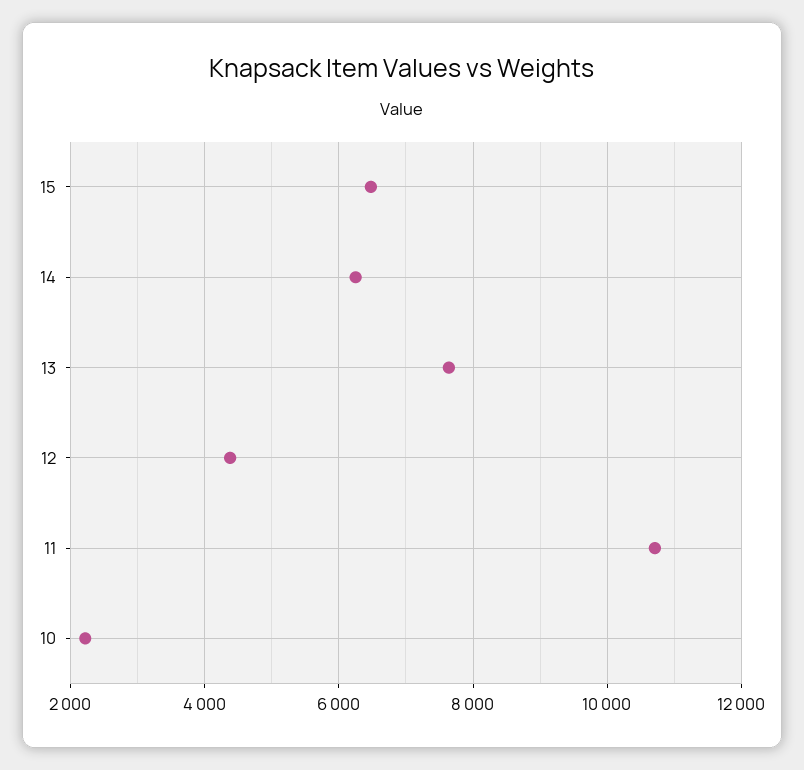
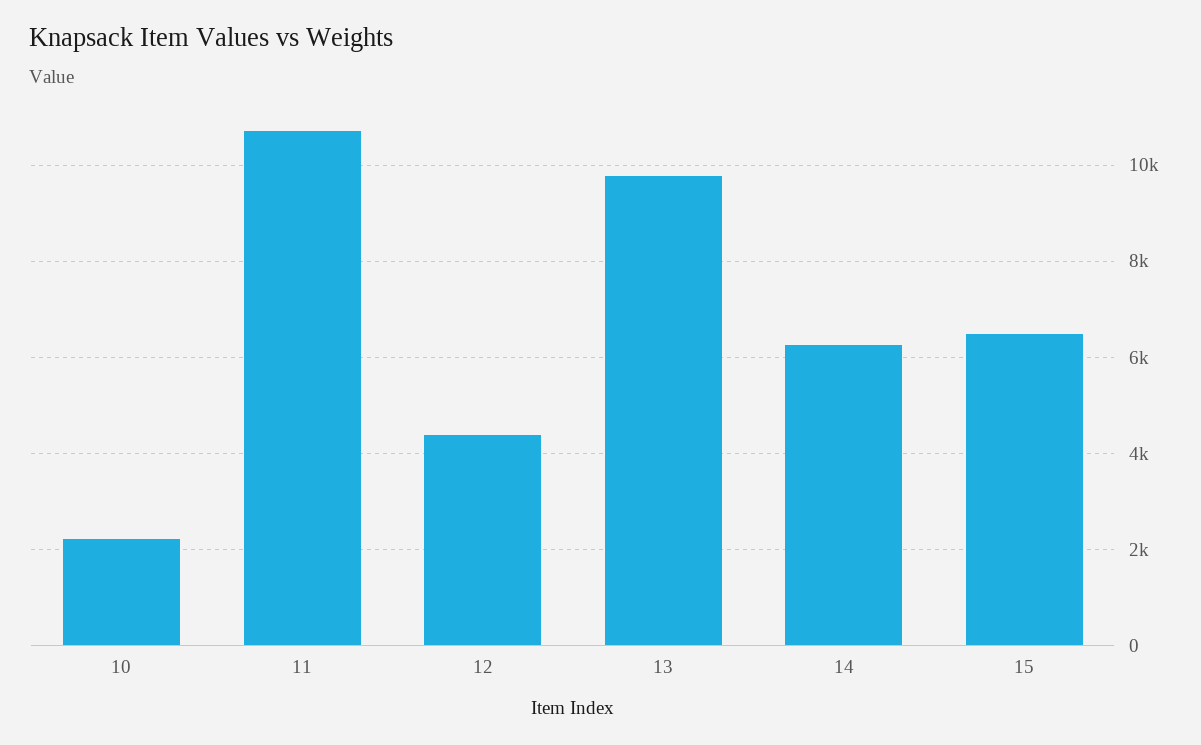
  {
    "15": 6400,
    "14": 6200,
-   "13": 7600,
+   "13": 9800,
    "12": 4400,
    "11": 10800,
    "10": 2200
  }

